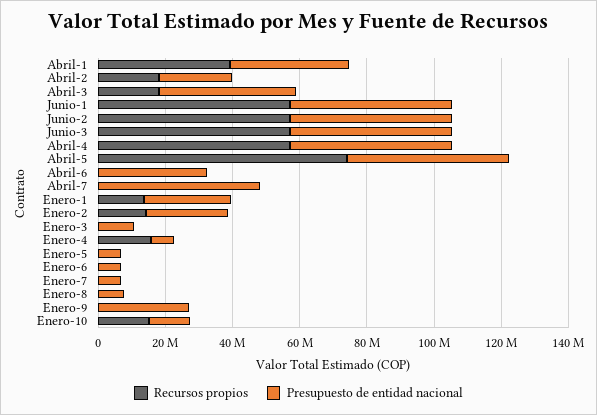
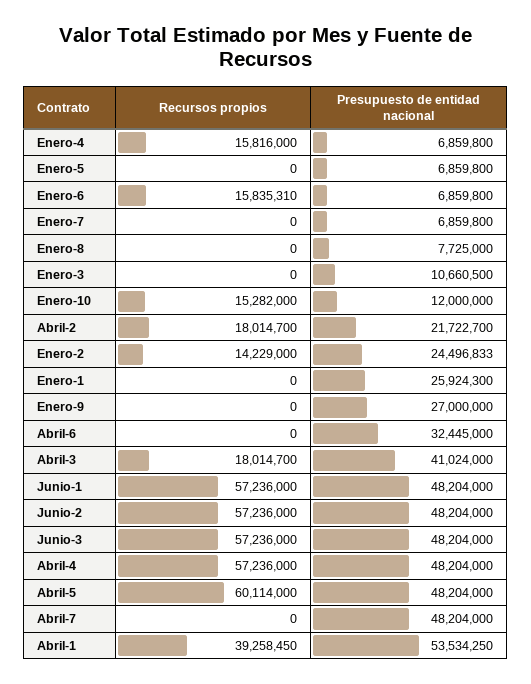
  {
    "Recursos propios": {
      "Abril-1": 39258450,
      "Abril-2": 18014700,
      "Abril-3": 18014700,
      "Junio-1": 57236000,
      "Junio-2": 57236000,
      "Junio-3": 57236000,
      "Abril-4": 57236000,
-     "Abril-5": 75000000,
+     "Abril-5": 60114000,
      "Abril-6": 0,
      "Abril-7": 0,
-     "Enero-1": 15000000,
+     "Enero-1": 0,
      "Enero-2": 14229000,
      "Enero-3": 0,
      "Enero-4": 15816000,
      "Enero-5": 0,
-     "Enero-6": 0,
+     "Enero-6": 15835310,
      "Enero-7": 0,
      "Enero-8": 0,
      "Enero-9": 0,
      "Enero-10": 15282000
    },
    "Presupuesto de entidad nacional": {
-     "Abril-1": 35000000,
+     "Abril-1": 53534250,
      "Abril-2": 21722700,
      "Abril-3": 41024000,
      "Junio-1": 48204000,
      "Junio-2": 48204000,
      "Junio-3": 48204000,
      "Abril-4": 48204000,
      "Abril-5": 48204000,
      "Abril-6": 32445000,
      "Abril-7": 48204000,
      "Enero-1": 25924300,
      "Enero-2": 24496833,
      "Enero-3": 10660500,
      "Enero-4": 6859800,
      "Enero-5": 6859800,
      "Enero-6": 6859800,
      "Enero-7": 6859800,
      "Enero-8": 7725000,
      "Enero-9": 27000000,
      "Enero-10": 12000000
    }
  }

